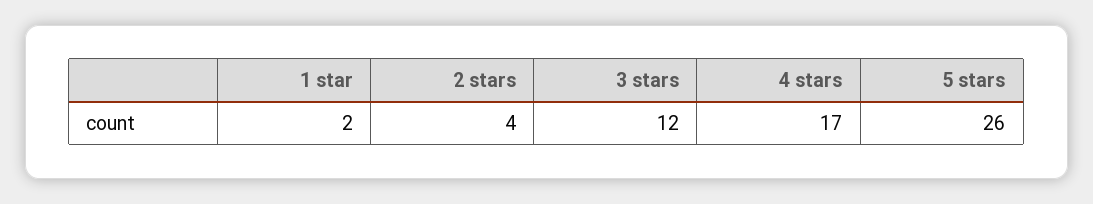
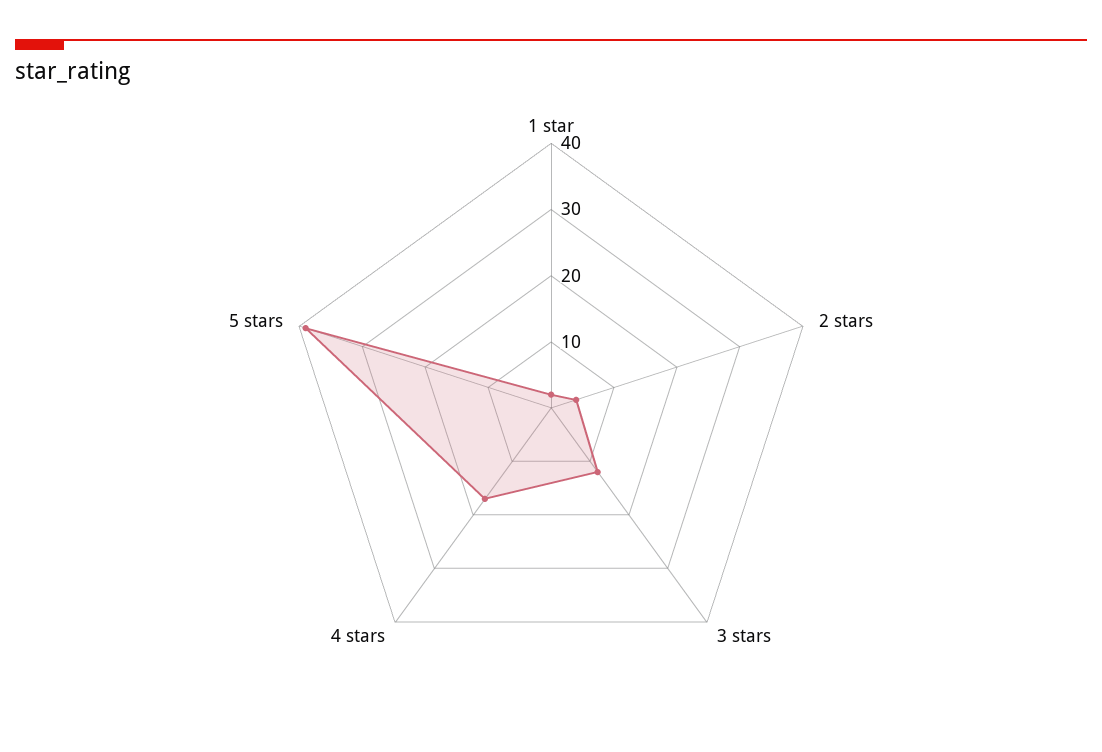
  {
    "1 star": 2,
    "2 stars": 4,
    "3 stars": 12,
    "4 stars": 17,
-   "5 stars": 26
+   "5 stars": 40
  }

